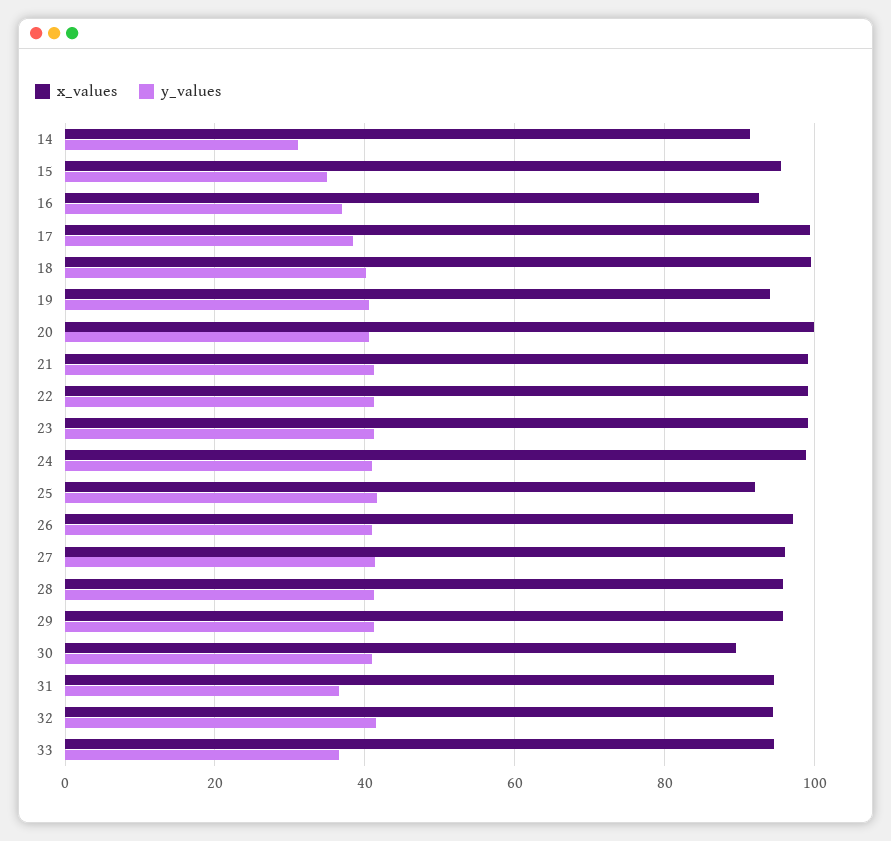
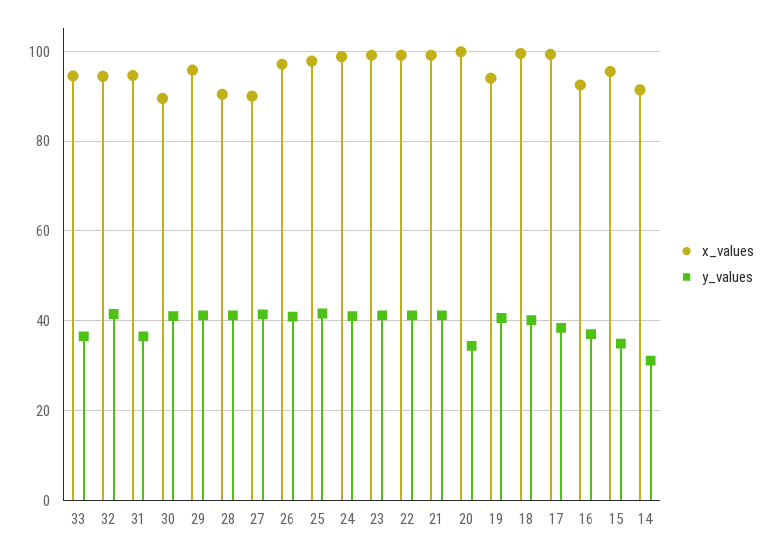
  {
    "x_values": {
      "14": 92,
      "15": 96,
      "16": 92,
      "17": 100,
      "18": 100,
      "19": 94,
      "20": 100,
      "21": 100,
      "22": 100,
      "23": 100,
      "24": 98,
-     "25": 92,
+     "25": 98,
      "26": 98,
-     "27": 96,
+     "27": 90,
-     "28": 96,
+     "28": 90,
      "29": 96,
      "30": 90,
      "31": 94,
      "32": 94,
      "33": 94
    },
    "y_values": {
      "14": 32,
      "15": 34,
      "16": 38,
      "17": 38,
      "18": 40,
      "19": 40,
-     "20": 40,
+     "20": 34,
      "21": 42,
      "22": 42,
      "23": 42,
      "24": 42,
      "25": 42,
      "26": 40,
      "27": 42,
      "28": 42,
      "29": 42,
      "30": 42,
      "31": 36,
      "32": 42,
      "33": 36
    }
  }

